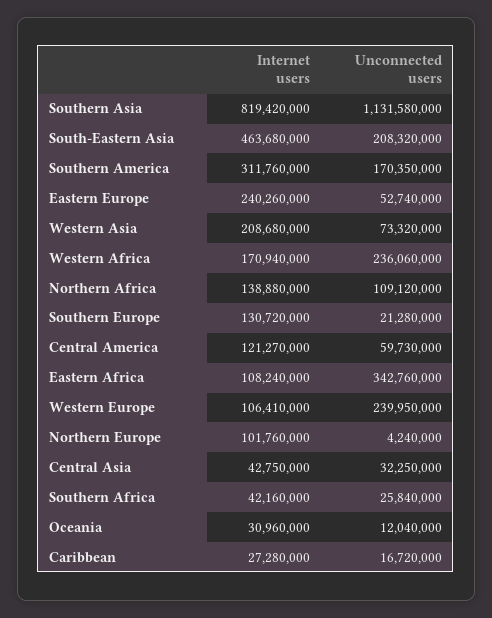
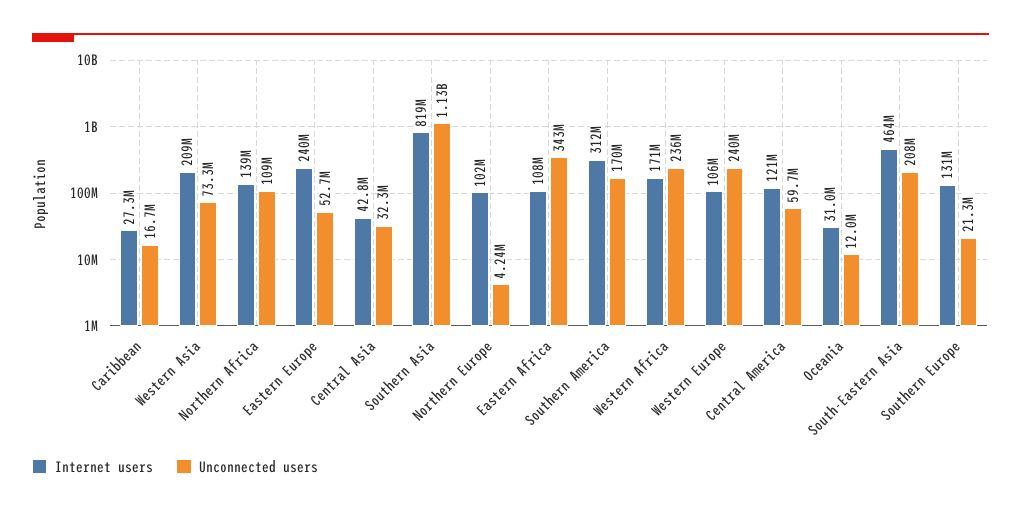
  {
    "Internet users": {
      "Southern Asia": 819420000,
      "South-Eastern Asia": 463680000,
      "Southern America": 311760000,
      "Eastern Europe": 240260000,
      "Western Asia": 208680000,
      "Western Africa": 170940000,
      "Northern Africa": 138880000,
      "Southern Europe": 130720000,
      "Central America": 121270000,
      "Eastern Africa": 108240000,
      "Western Europe": 106410000,
      "Northern Europe": 101760000,
      "Central Asia": 42750000,
-     "Southern Africa": 42160000,
      "Oceania": 30960000,
      "Caribbean": 27280000
    },
    "Unconnected users": {
      "Southern Asia": 1131580000,
      "South-Eastern Asia": 208320000,
      "Southern America": 170350000,
      "Eastern Europe": 52740000,
      "Western Asia": 73320000,
      "Western Africa": 236060000,
      "Northern Africa": 109120000,
      "Southern Europe": 21280000,
      "Central America": 59730000,
      "Eastern Africa": 342760000,
      "Western Europe": 239950000,
      "Northern Europe": 4240000,
      "Central Asia": 32250000,
-     "Southern Africa": 25840000,
      "Oceania": 12040000,
      "Caribbean": 16720000
    }
  }

